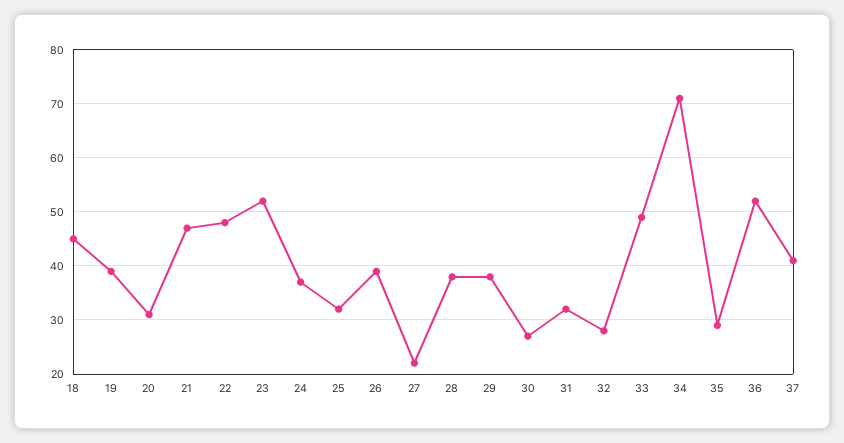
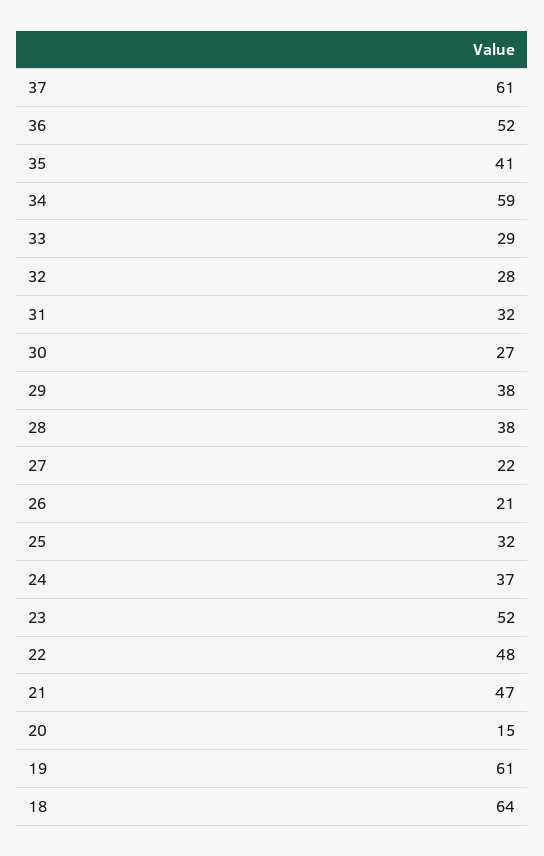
  {
-   "18": 45,
+   "18": 64,
-   "19": 40,
+   "19": 61,
-   "20": 30,
+   "20": 15,
    "21": 47,
    "22": 48,
    "23": 52,
    "24": 37,
    "25": 32,
-   "26": 40,
+   "26": 21,
    "27": 22,
    "28": 38,
    "29": 38,
    "30": 27,
    "31": 32,
    "32": 28,
-   "33": 50,
+   "33": 29,
-   "34": 70,
+   "34": 59,
-   "35": 30,
+   "35": 41,
    "36": 52,
-   "37": 40
+   "37": 61
  }

